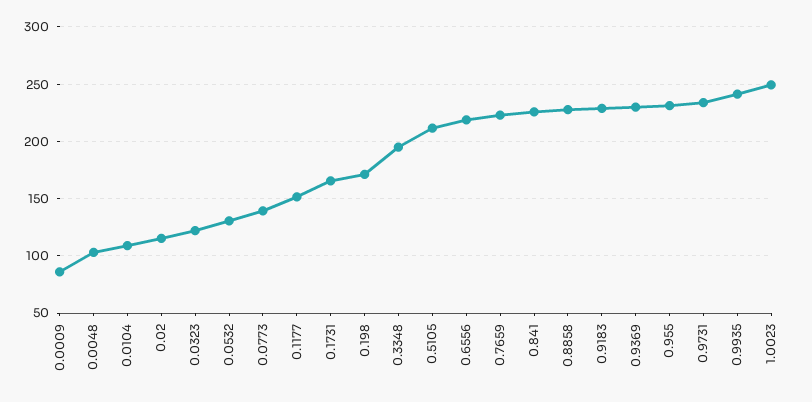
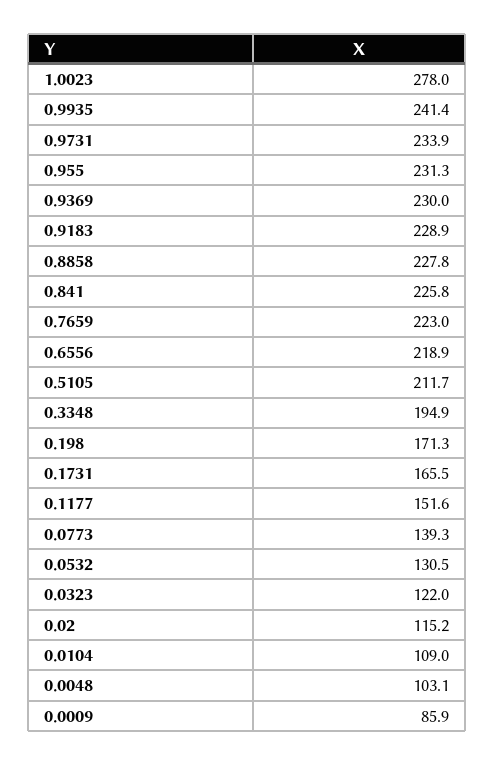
  {
    "0.0009": 85.9,
    "0.0048": 103.1,
    "0.0104": 109,
    "0.02": 115.2,
    "0.0323": 122,
    "0.0532": 130.5,
    "0.0773": 139.3,
    "0.1177": 151.6,
    "0.1731": 165.5,
    "0.198": 171.3,
    "0.3348": 194.9,
    "0.5105": 211.7,
    "0.6556": 218.9,
    "0.7659": 223,
    "0.841": 225.8,
    "0.8858": 227.8,
    "0.9183": 228.9,
    "0.9369": 230,
    "0.955": 231.3,
    "0.9731": 233.9,
    "0.9935": 241.4,
-   "1.0023": 250
+   "1.0023": 278
  }

